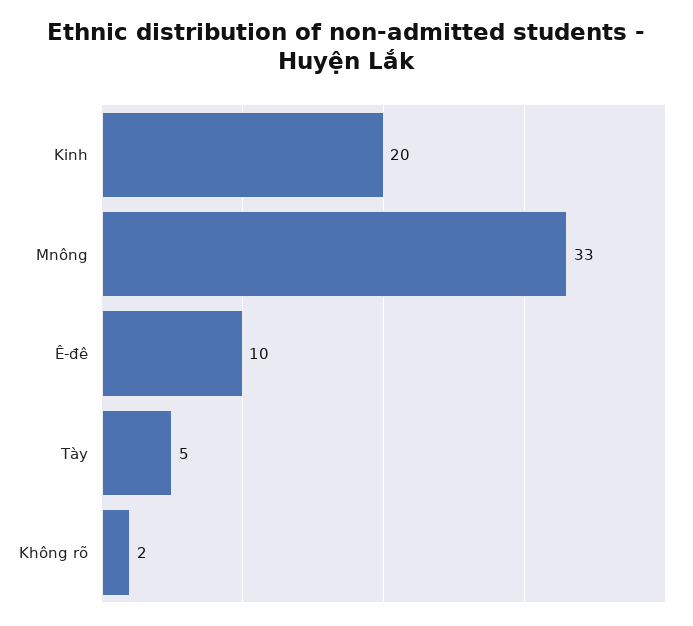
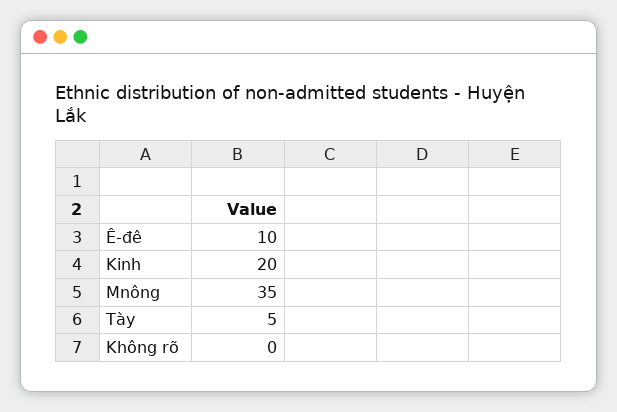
  {
    "Kinh": 20,
-   "Mnông": 33,
+   "Mnông": 35,
    "Ê-đê": 10,
    "Tày": 5,
-   "Không rõ": 2
+   "Không rõ": 0
  }

